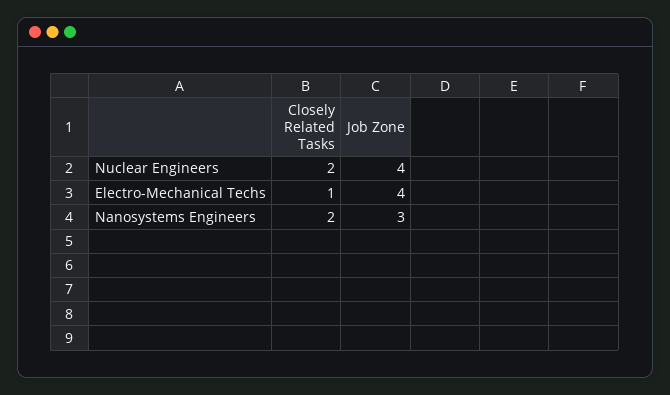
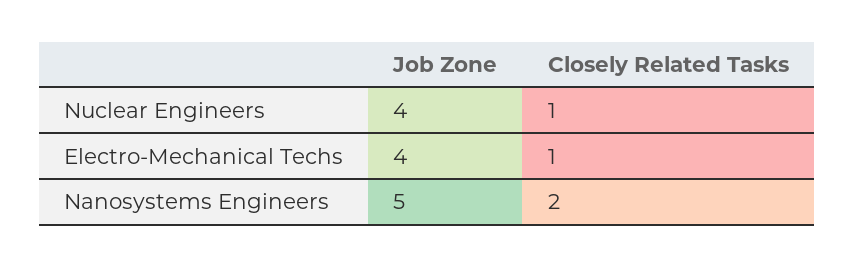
  {
    "Closely Related Tasks": {
-     "Nuclear Engineers": 2,
+     "Nuclear Engineers": 1,
      "Electro-Mechanical Techs": 1,
      "Nanosystems Engineers": 2
    },
    "Job Zone": {
      "Nuclear Engineers": 4,
      "Electro-Mechanical Techs": 4,
-     "Nanosystems Engineers": 3
+     "Nanosystems Engineers": 5
    }
  }

